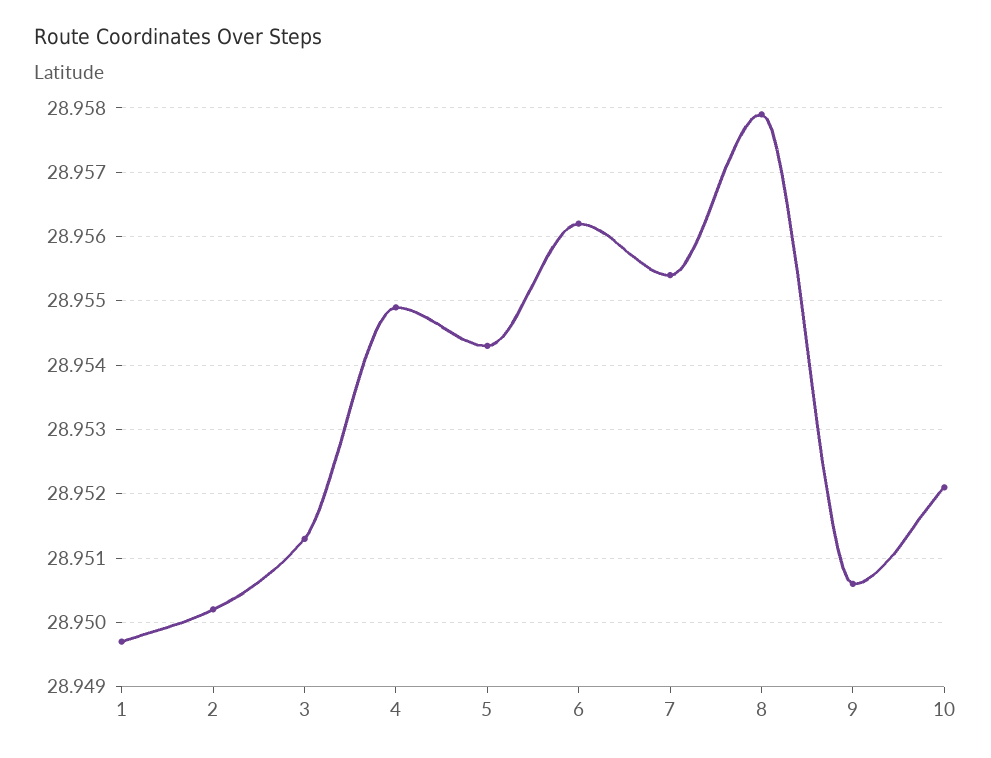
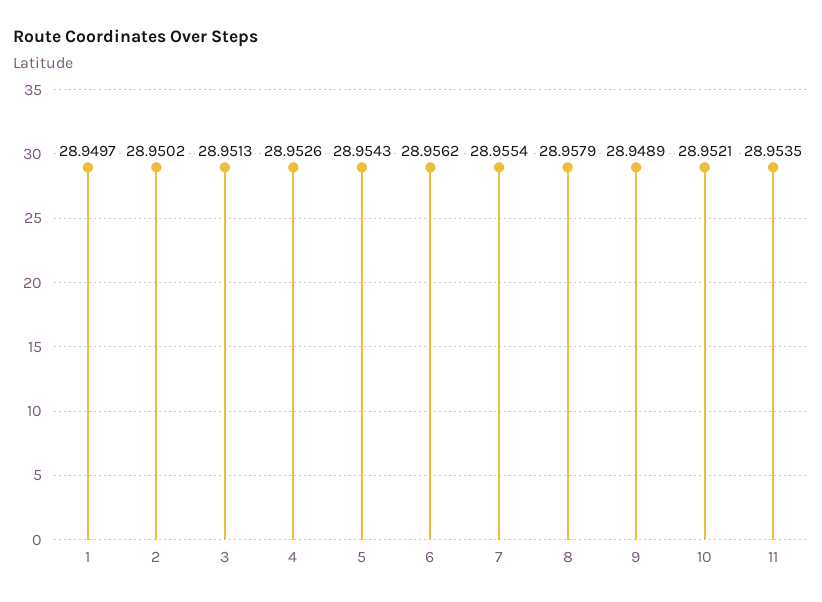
  {
    "1": 28.9497,
    "2": 28.9502,
    "3": 28.9513,
-   "4": 28.9549,
+   "4": 28.9526,
    "5": 28.9543,
    "6": 28.9562,
    "7": 28.9554,
    "8": 28.9579,
-   "9": 28.9506,
+   "9": 28.9489,
-   "10": 28.9521
+   "10": 28.9521,
+   "11": 28.9535
  }

